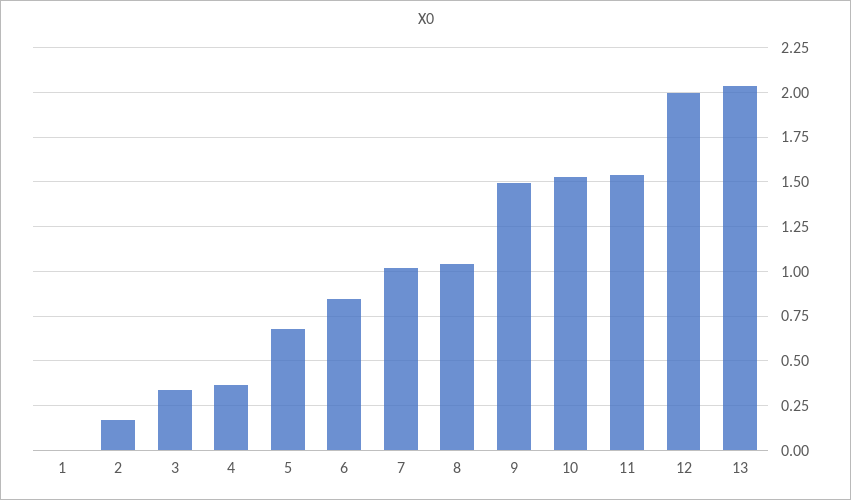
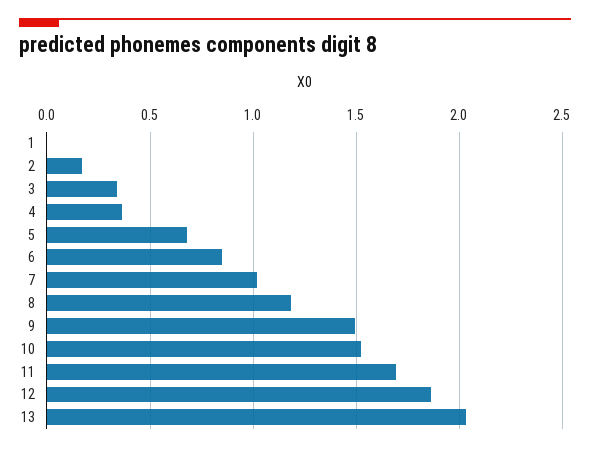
  {
    "1": 0,
    "2": 0.15,
    "3": 0.35,
    "4": 0.35,
    "5": 0.7,
    "6": 0.85,
    "7": 1,
-   "8": 1.05,
+   "8": 1.2,
    "9": 1.5,
    "10": 1.55,
-   "11": 1.55,
+   "11": 1.7,
-   "12": 2,
+   "12": 1.85,
    "13": 2.05
  }

